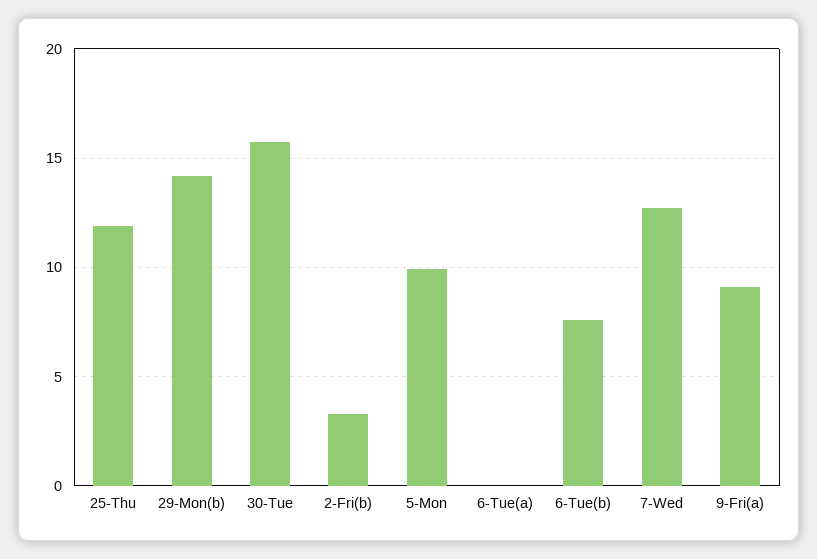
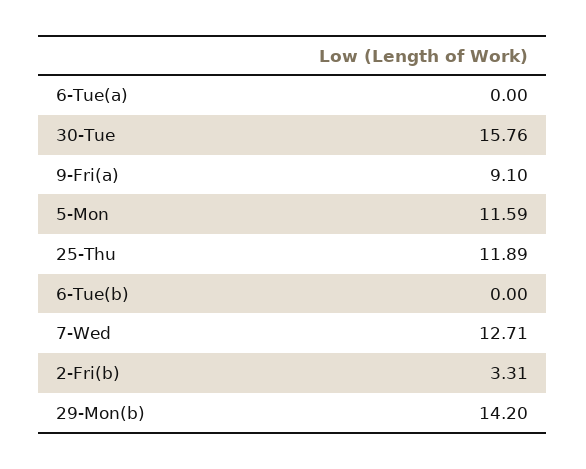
  {
    "25-Thu": 11.89,
    "29-Mon(b)": 14.2,
    "30-Tue": 15.76,
    "2-Fri(b)": 3.31,
-   "5-Mon": 10,
+   "5-Mon": 11.59,
    "6-Tue(a)": 0,
-   "6-Tue(b)": 7.5,
+   "6-Tue(b)": 0,
    "7-Wed": 12.71,
    "9-Fri(a)": 9.1
  }

